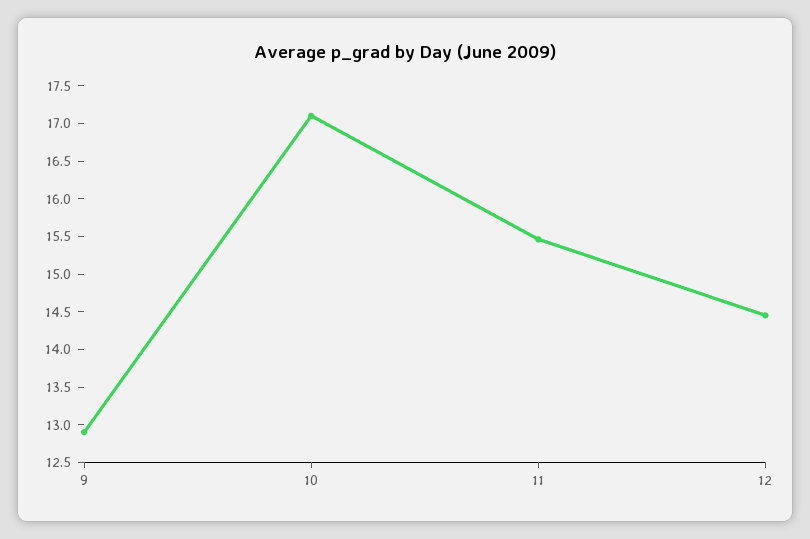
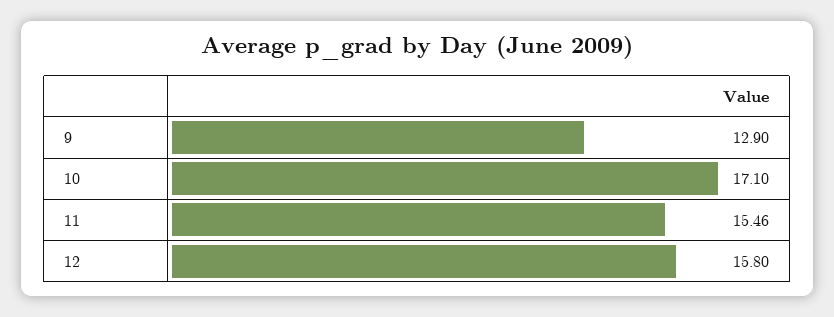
  {
    "9": 12.9,
    "10": 17.1,
    "11": 15.46,
-   "12": 14.5
+   "12": 15.8
  }

